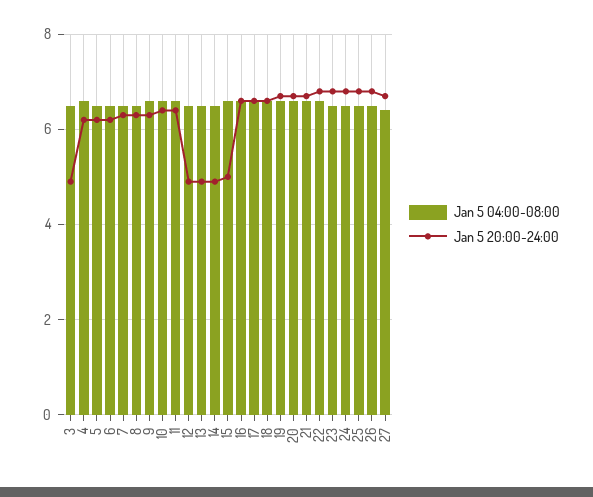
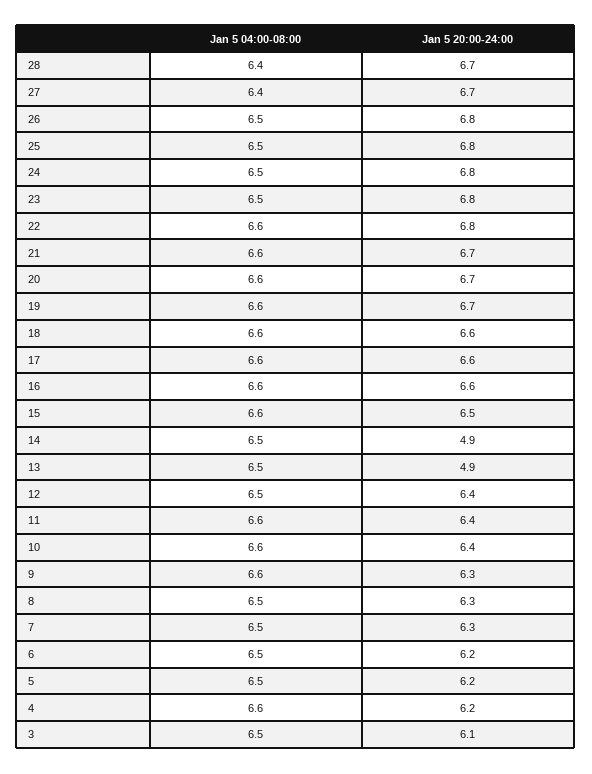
  {
    "Jan 5 04:00-08:00": {
      "3": 6.5,
      "4": 6.6,
      "5": 6.5,
      "6": 6.5,
      "7": 6.5,
      "8": 6.5,
      "9": 6.6,
      "10": 6.6,
      "11": 6.6,
      "12": 6.5,
      "13": 6.5,
      "14": 6.5,
      "15": 6.6,
      "16": 6.6,
      "17": 6.6,
      "18": 6.6,
      "19": 6.6,
      "20": 6.6,
      "21": 6.6,
      "22": 6.6,
      "23": 6.5,
      "24": 6.5,
      "25": 6.5,
      "26": 6.5,
-     "27": 6.4
+     "27": 6.4,
+     "28": 6.4
    },
    "Jan 5 20:00-24:00": {
-     "3": 5,
+     "3": 6.1,
      "4": 6.2,
      "5": 6.2,
      "6": 6.2,
      "7": 6.3,
      "8": 6.3,
      "9": 6.3,
      "10": 6.4,
      "11": 6.4,
-     "12": 5,
+     "12": 6.4,
      "13": 4.9,
      "14": 4.9,
-     "15": 5,
+     "15": 6.5,
      "16": 6.6,
      "17": 6.6,
      "18": 6.6,
      "19": 6.7,
      "20": 6.7,
      "21": 6.7,
      "22": 6.8,
      "23": 6.8,
      "24": 6.8,
      "25": 6.8,
      "26": 6.8,
-     "27": 6.7
+     "27": 6.7,
+     "28": 6.7
    }
  }

